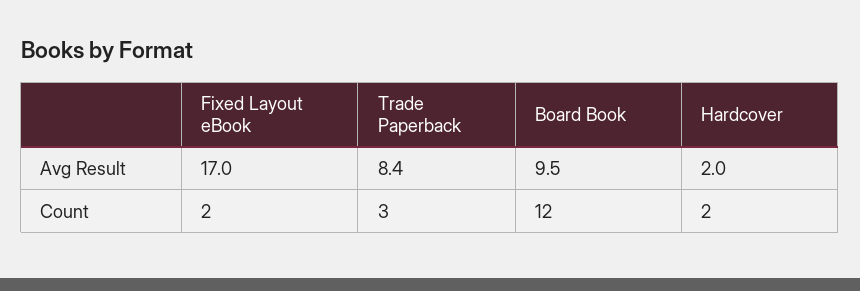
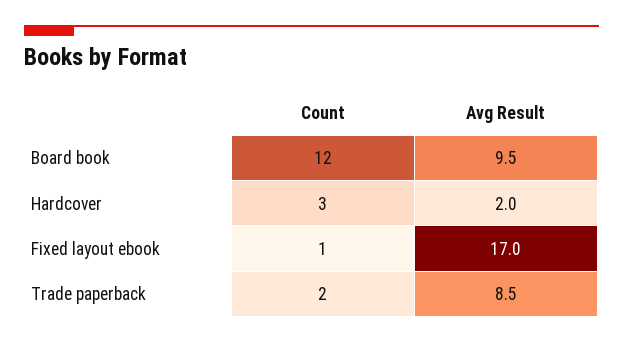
  {
    "Fixed Layout eBook": {
      "Avg Result": 17,
-     "Count": 2
+     "Count": 1
    },
    "Trade Paperback": {
-     "Avg Result": 8.4,
+     "Avg Result": 8.5,
-     "Count": 3
+     "Count": 2
    },
    "Board Book": {
      "Avg Result": 9.5,
      "Count": 12
    },
    "Hardcover": {
      "Avg Result": 2,
-     "Count": 2
+     "Count": 3
    }
  }

